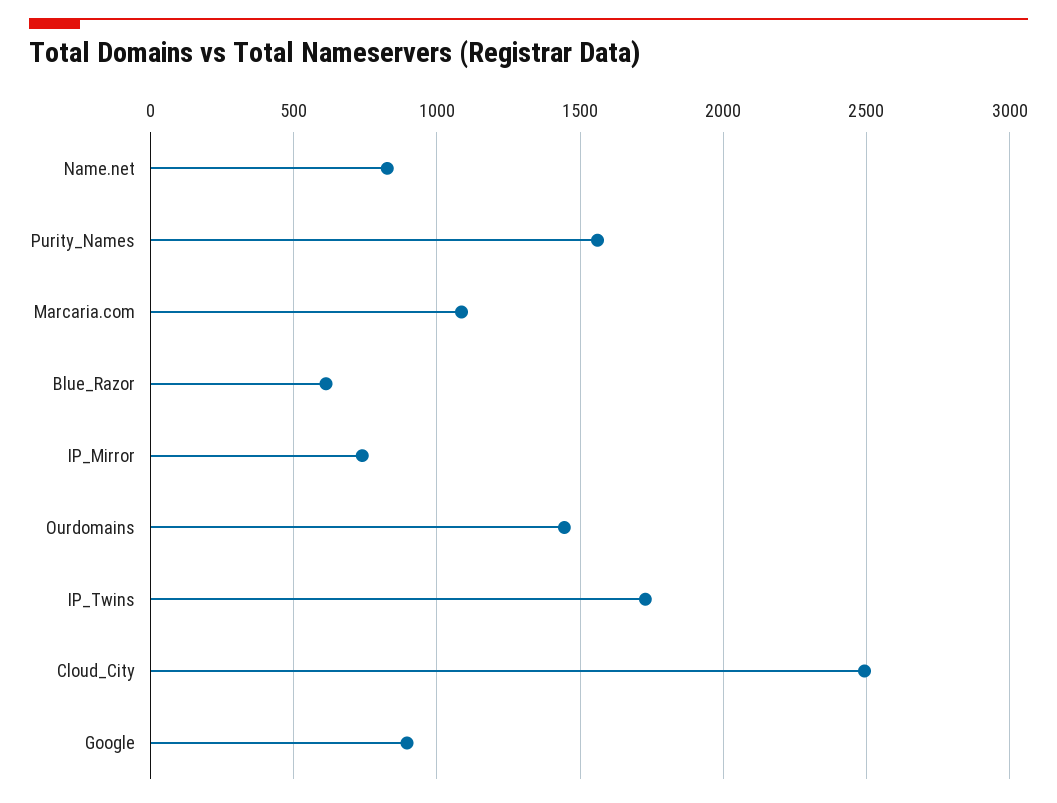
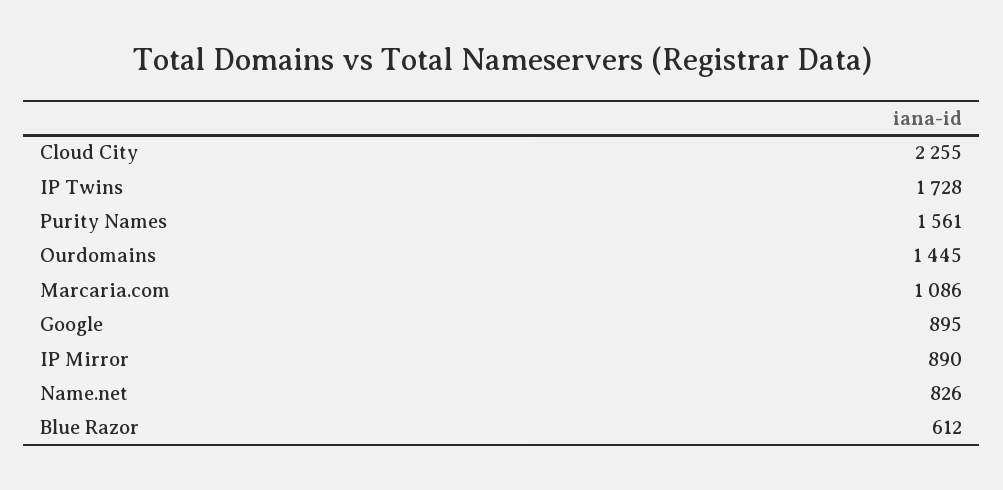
  {
    "Name.net": 826,
    "Purity_Names": 1561,
    "Marcaria.com": 1086,
    "Blue_Razor": 612,
-   "IP_Mirror": 750,
+   "IP_Mirror": 890,
    "Ourdomains": 1445,
    "IP_Twins": 1728,
-   "Cloud_City": 2500,
+   "Cloud_City": 2255,
    "Google": 895
  }

